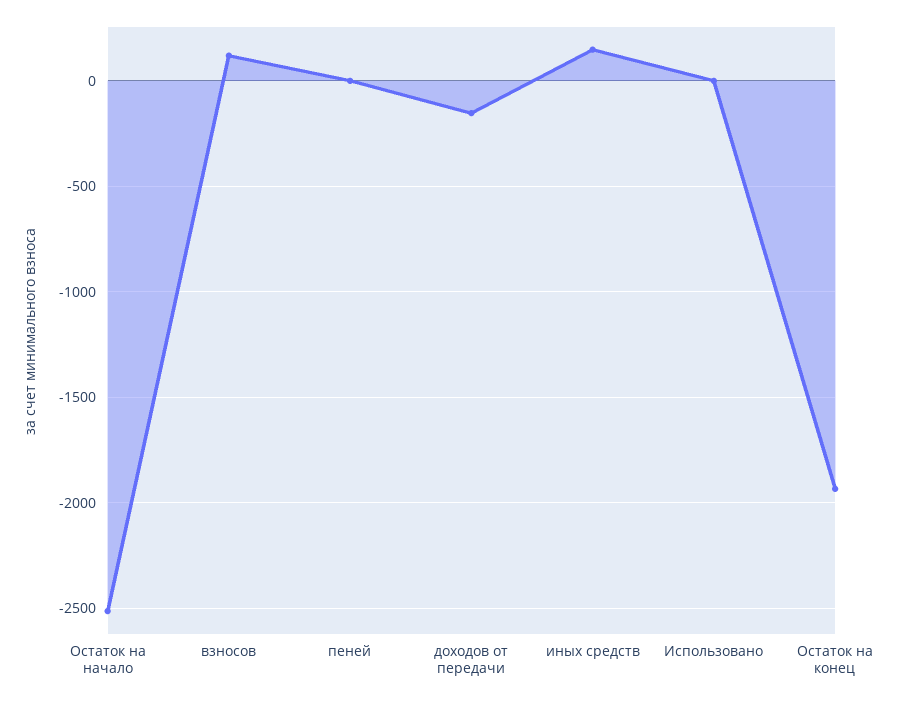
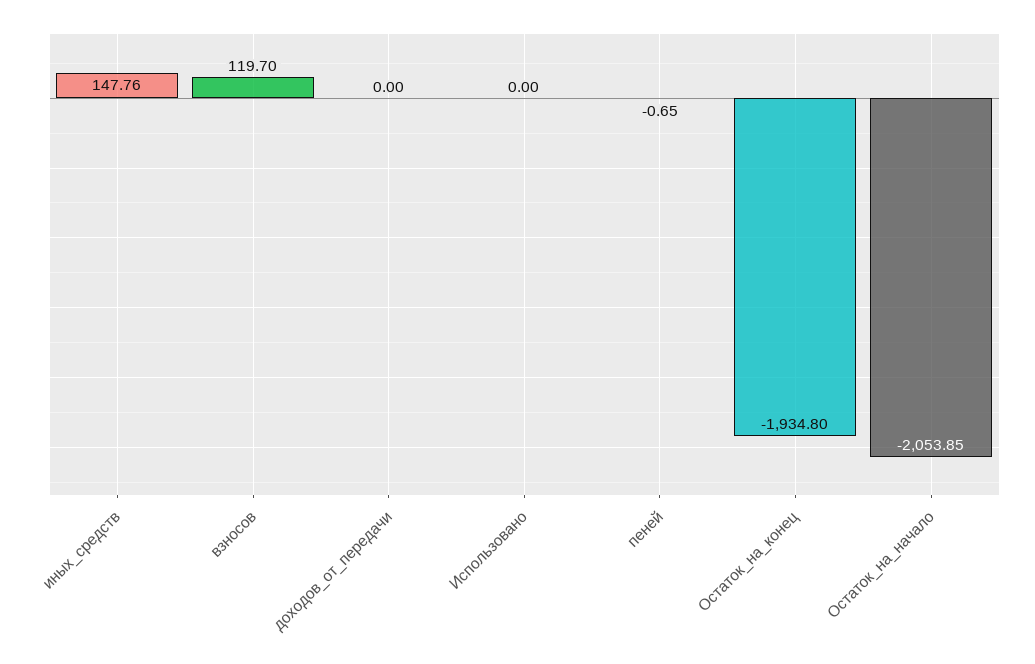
  {
-   "Остаток на начало": -2500,
+   "Остаток на начало": -2053.85,
    "взносов": 119.7,
    "пеней": -0.65,
-   "доходов от передачи": -150,
+   "доходов от передачи": 0,
    "иных средств": 147.76,
    "Использовано": 0,
    "Остаток на конец": -1934.8
  }

